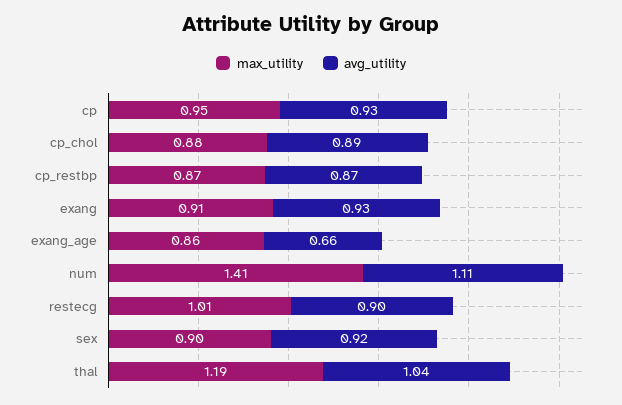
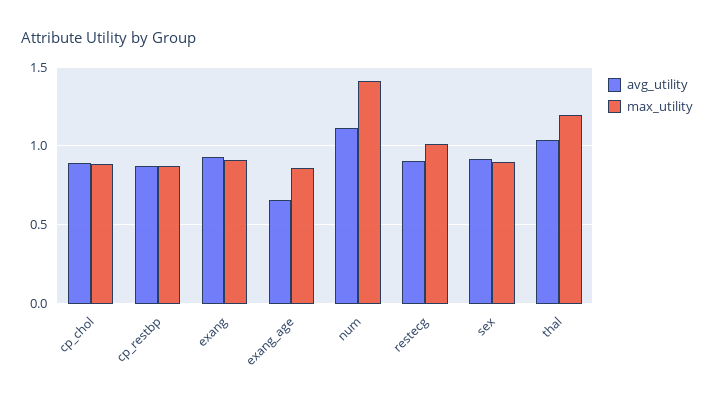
  {
    "max_utility": {
-     "cp": 0.95,
      "cp_chol": 0.88,
      "cp_restbp": 0.87,
      "exang": 0.91,
      "exang_age": 0.86,
      "num": 1.41,
      "restecg": 1.01,
      "sex": 0.9,
      "thal": 1.19
    },
    "avg_utility": {
-     "cp": 0.93,
      "cp_chol": 0.89,
      "cp_restbp": 0.87,
      "exang": 0.93,
      "exang_age": 0.66,
      "num": 1.11,
      "restecg": 0.9,
      "sex": 0.92,
      "thal": 1.04
    }
  }

